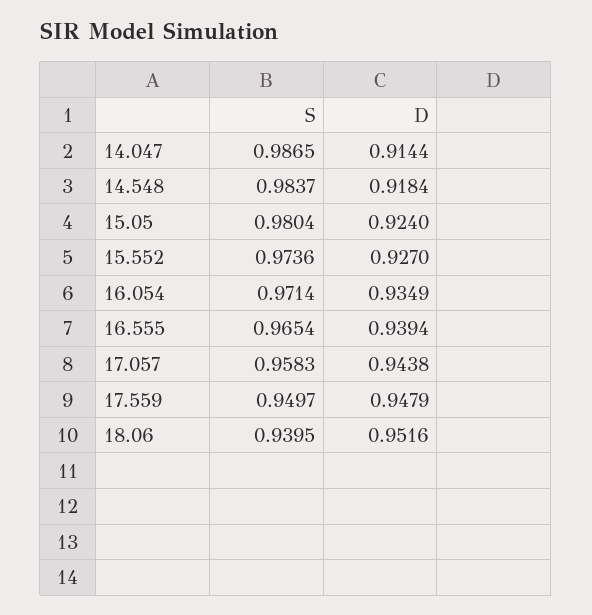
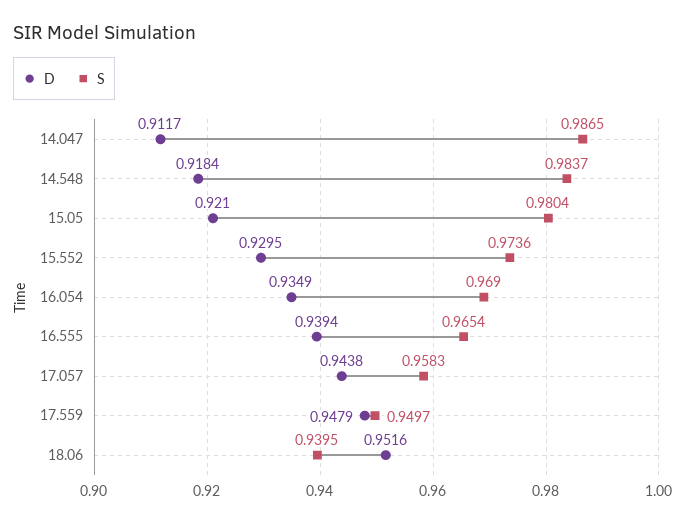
  {
    "S": {
      "14.047": 0.9865,
      "14.548": 0.9837,
      "15.05": 0.9804,
      "15.552": 0.9736,
-     "16.054": 0.9714,
+     "16.054": 0.969,
      "16.555": 0.9654,
      "17.057": 0.9583,
      "17.559": 0.9497,
      "18.06": 0.9395
    },
    "D": {
-     "14.047": 0.9144,
+     "14.047": 0.9117,
      "14.548": 0.9184,
-     "15.05": 0.924,
+     "15.05": 0.921,
-     "15.552": 0.927,
+     "15.552": 0.9295,
      "16.054": 0.9349,
      "16.555": 0.9394,
      "17.057": 0.9438,
      "17.559": 0.9479,
      "18.06": 0.9516
    }
  }

